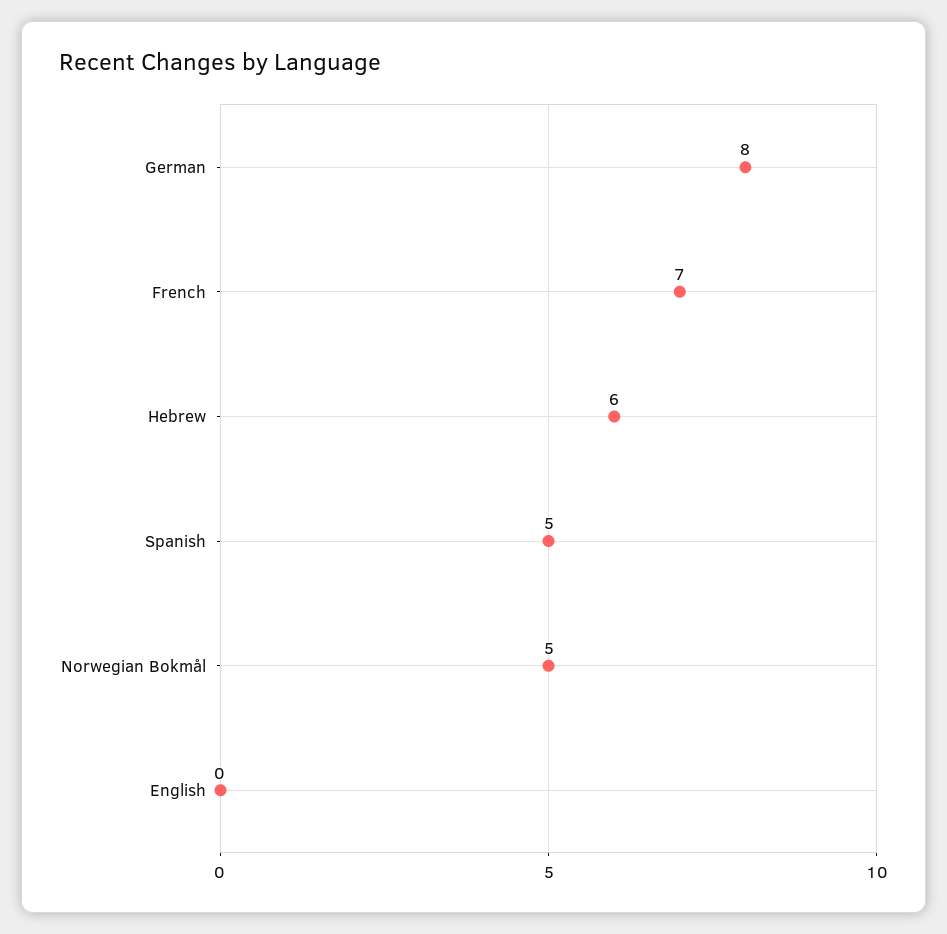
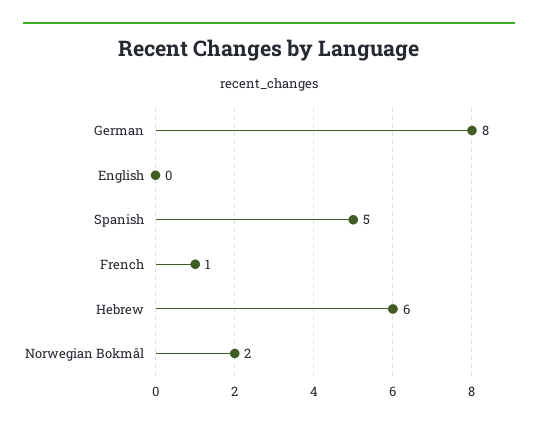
  {
    "German": 8,
-   "French": 7,
+   "French": 1,
    "Hebrew": 6,
    "Spanish": 5,
-   "Norwegian Bokmål": 5,
+   "Norwegian Bokmål": 2,
    "English": 0
  }

